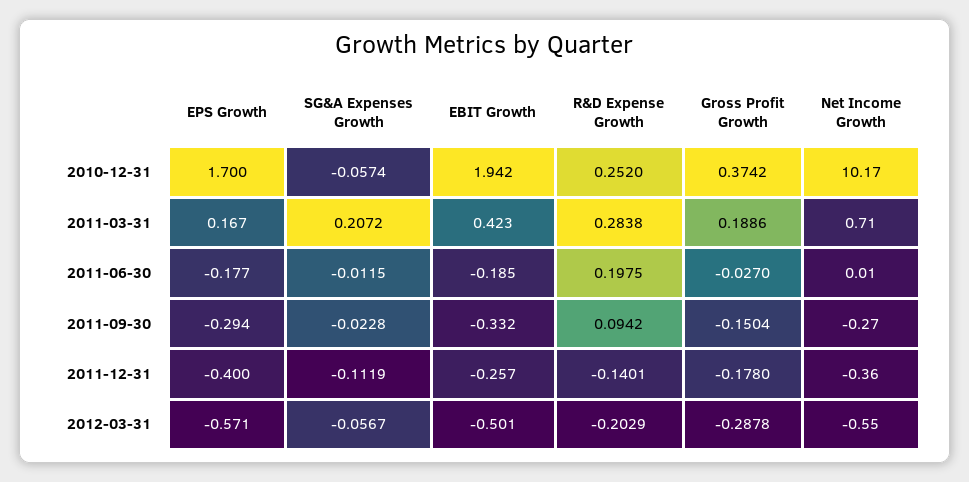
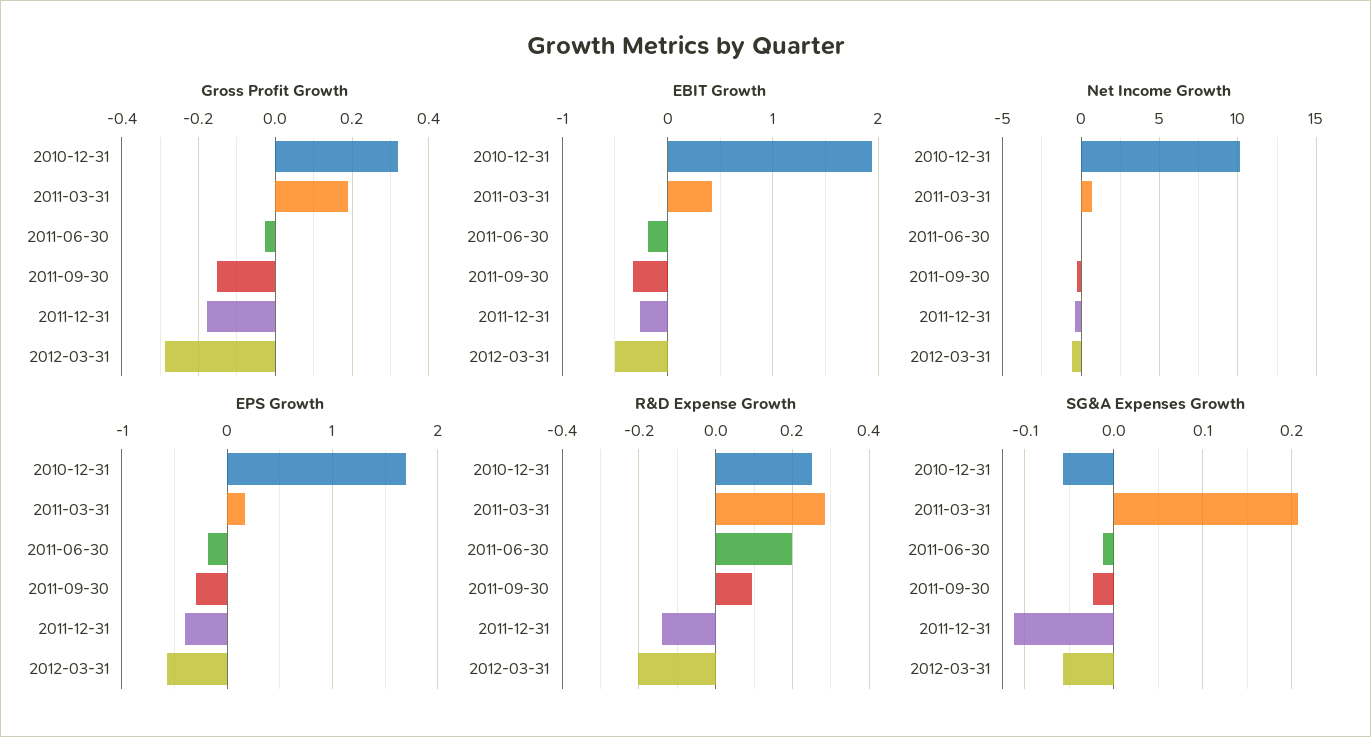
  {
    "EPS Growth": {
      "2010-12-31": 1.7,
      "2011-03-31": 0.167,
      "2011-06-30": -0.177,
      "2011-09-30": -0.294,
      "2011-12-31": -0.4,
      "2012-03-31": -0.571
    },
    "SG&A Expenses Growth": {
      "2010-12-31": -0.0574,
      "2011-03-31": 0.2072,
      "2011-06-30": -0.0115,
      "2011-09-30": -0.0228,
      "2011-12-31": -0.1119,
      "2012-03-31": -0.0567
    },
    "EBIT Growth": {
      "2010-12-31": 1.942,
      "2011-03-31": 0.423,
      "2011-06-30": -0.185,
      "2011-09-30": -0.332,
      "2011-12-31": -0.257,
      "2012-03-31": -0.501
    },
    "R&D Expense Growth": {
      "2010-12-31": 0.252,
      "2011-03-31": 0.2838,
      "2011-06-30": 0.1975,
      "2011-09-30": 0.0942,
      "2011-12-31": -0.1401,
      "2012-03-31": -0.2029
    },
    "Gross Profit Growth": {
-     "2010-12-31": 0.3742,
+     "2010-12-31": 0.32,
      "2011-03-31": 0.1886,
      "2011-06-30": -0.027,
      "2011-09-30": -0.1504,
      "2011-12-31": -0.178,
      "2012-03-31": -0.2878
    },
    "Net Income Growth": {
      "2010-12-31": 10.17,
      "2011-03-31": 0.71,
      "2011-06-30": 0.01,
      "2011-09-30": -0.27,
      "2011-12-31": -0.36,
      "2012-03-31": -0.55
    }
  }

